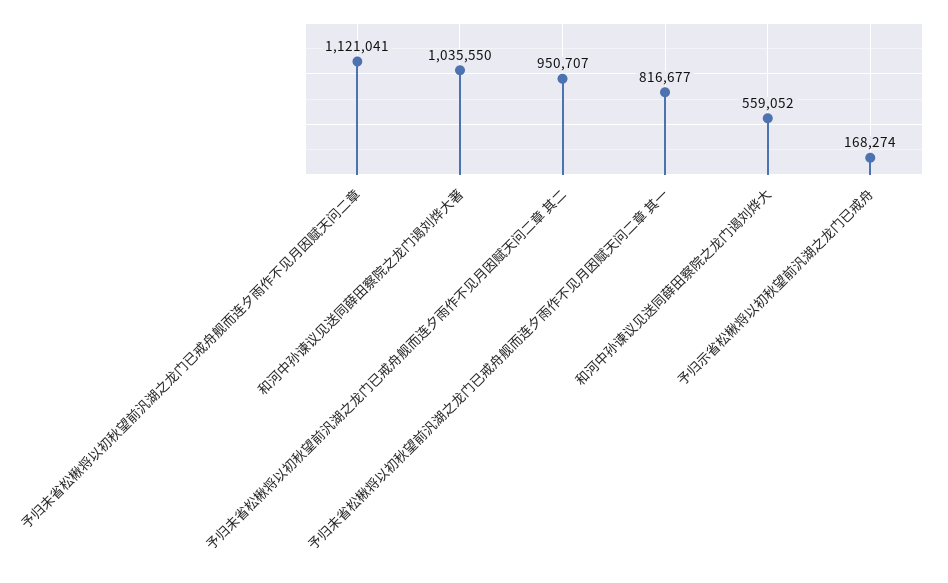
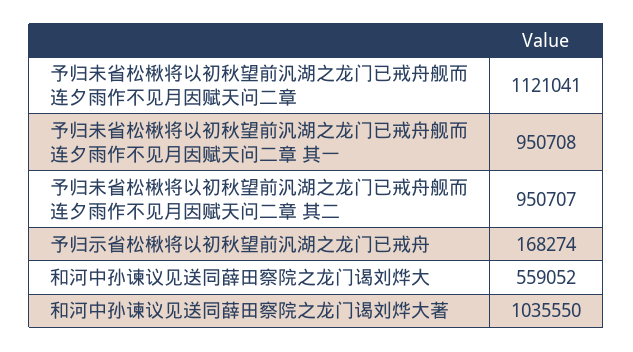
  {
    "予归未省松楸将以初秋望前汎湖之龙门已戒舟舰而连夕雨作不见月因赋天问二章": 1121041,
    "和河中孙谏议见送同薛田察院之龙门谒刘烨大著": 1035550,
    "予归未省松楸将以初秋望前汎湖之龙门已戒舟舰而连夕雨作不见月因赋天问二章 其二": 950707,
-   "予归未省松楸将以初秋望前汎湖之龙门已戒舟舰而连夕雨作不见月因赋天问二章 其一": 816677,
+   "予归未省松楸将以初秋望前汎湖之龙门已戒舟舰而连夕雨作不见月因赋天问二章 其一": 950708,
    "和河中孙谏议见送同薛田察院之龙门谒刘烨大": 559052,
    "予归示省松楸将以初秋望前汎湖之龙门已戒舟": 168274
  }

